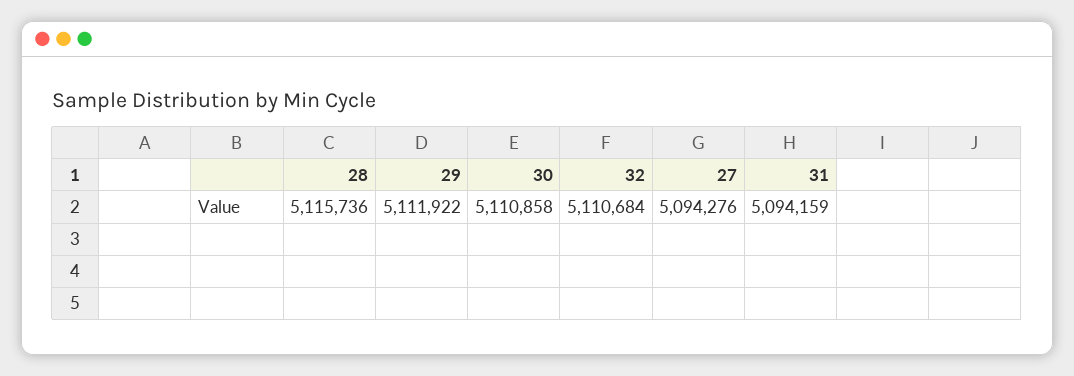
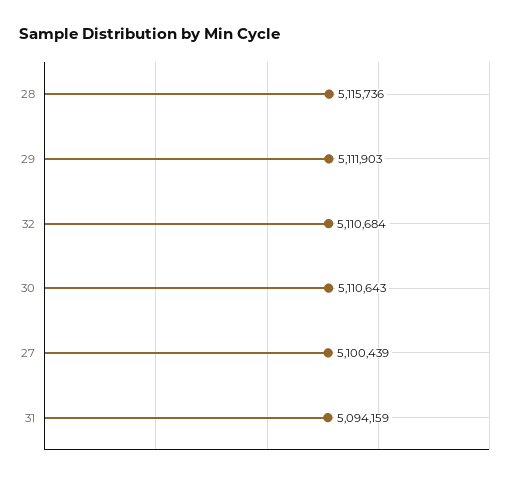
  {
    "28": 5115736,
-   "29": 5111922,
+   "29": 5111903,
-   "30": 5110858,
+   "30": 5110643,
    "32": 5110684,
-   "27": 5094276,
+   "27": 5100439,
    "31": 5094159
  }

